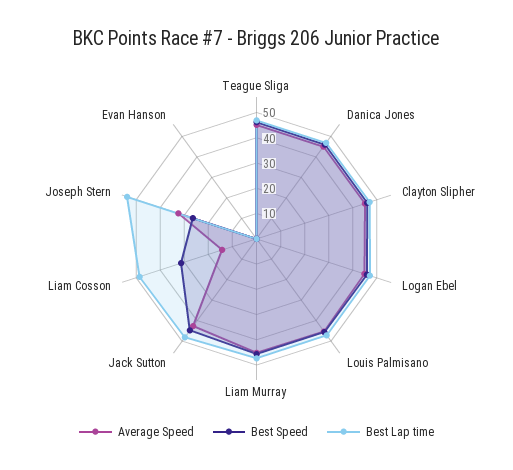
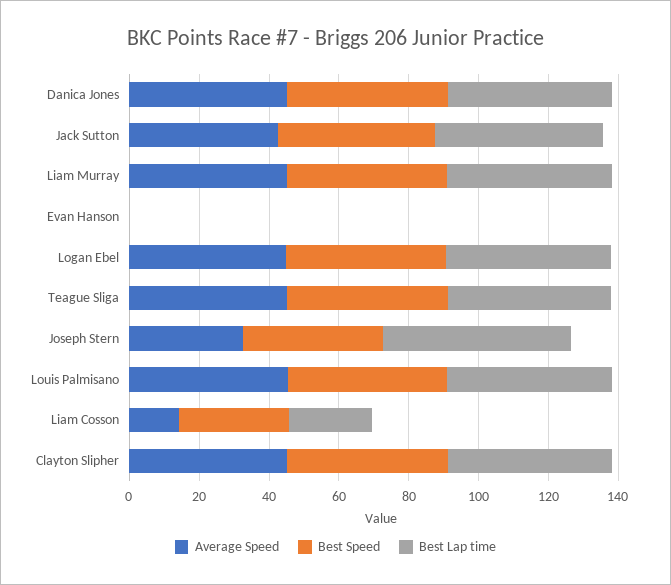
  {
    "Average Speed": {
      "Teague Sliga": 45,
      "Danica Jones": 45,
      "Clayton Slipher": 45,
      "Logan Ebel": 45,
      "Louis Palmisano": 45,
      "Liam Murray": 45,
      "Jack Sutton": 45,
      "Liam Cosson": 15,
      "Joseph Stern": 30,
      "Evan Hanson": 0
    },
    "Best Speed": {
      "Teague Sliga": 45,
      "Danica Jones": 45,
      "Clayton Slipher": 45,
      "Logan Ebel": 45,
      "Louis Palmisano": 45,
      "Liam Murray": 45,
      "Jack Sutton": 45,
      "Liam Cosson": 30,
-     "Joseph Stern": 25,
+     "Joseph Stern": 40,
      "Evan Hanson": 0
    },
    "Best Lap time": {
      "Teague Sliga": 45,
      "Danica Jones": 45,
      "Clayton Slipher": 45,
      "Logan Ebel": 45,
      "Louis Palmisano": 45,
      "Liam Murray": 45,
      "Jack Sutton": 50,
-     "Liam Cosson": 50,
+     "Liam Cosson": 25,
      "Joseph Stern": 55,
      "Evan Hanson": 0
    }
  }

